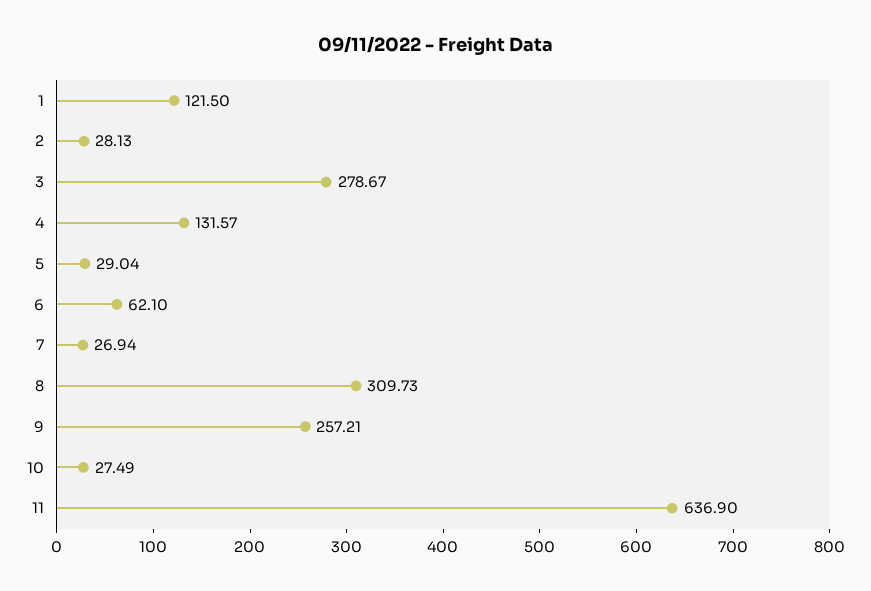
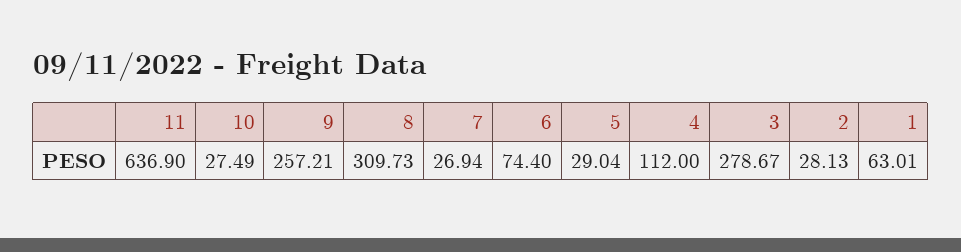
  {
-   "1": 121.5,
+   "1": 63.01,
    "2": 28.13,
    "3": 278.67,
-   "4": 131.57,
+   "4": 112,
    "5": 29.04,
-   "6": 62.1,
+   "6": 74.4,
    "7": 26.94,
    "8": 309.73,
    "9": 257.21,
    "10": 27.49,
    "11": 636.9
  }

